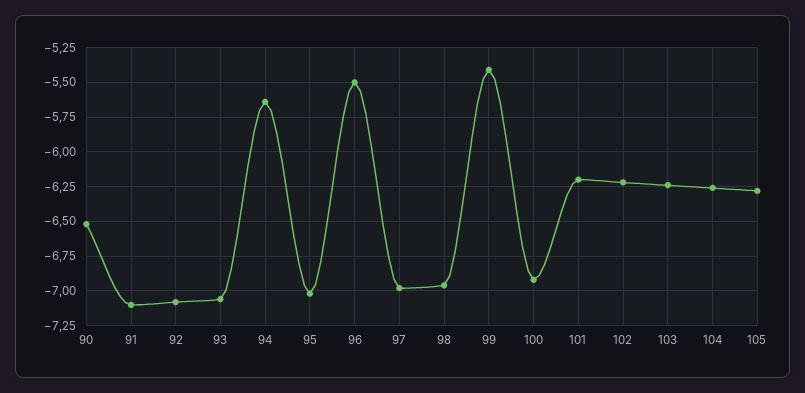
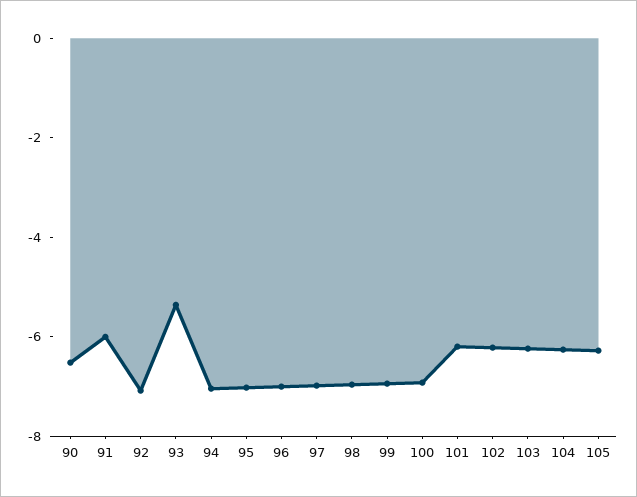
  {
    "90": -6.5,
-   "91": -7.1,
+   "91": -6,
    "92": -7.1,
-   "93": -7.05,
+   "93": -5.5,
-   "94": -5.65,
+   "94": -7,
    "95": -7,
-   "96": -5.5,
+   "96": -7,
    "97": -7,
    "98": -6.95,
-   "99": -5.4,
+   "99": -7,
    "100": -6.9,
    "101": -6.2,
    "102": -6.2,
    "103": -6.25,
    "104": -6.25,
    "105": -6.3
  }

